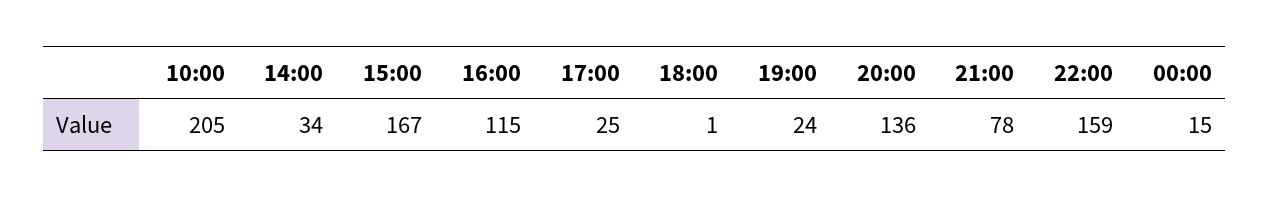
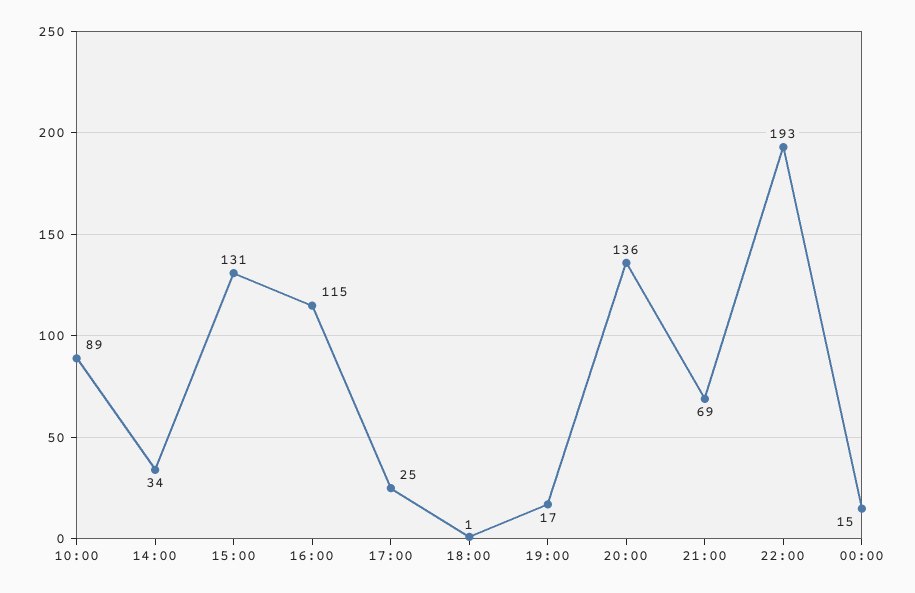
  {
-   "10:00": 205,
+   "10:00": 89,
    "14:00": 34,
-   "15:00": 167,
+   "15:00": 131,
    "16:00": 115,
    "17:00": 25,
    "18:00": 1,
-   "19:00": 24,
+   "19:00": 17,
    "20:00": 136,
-   "21:00": 78,
+   "21:00": 69,
-   "22:00": 159,
+   "22:00": 193,
    "00:00": 15
  }

